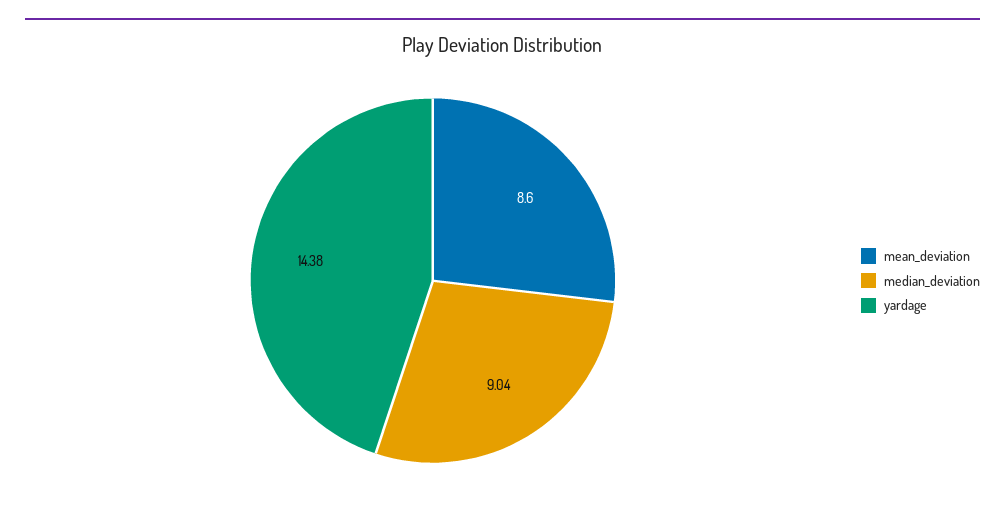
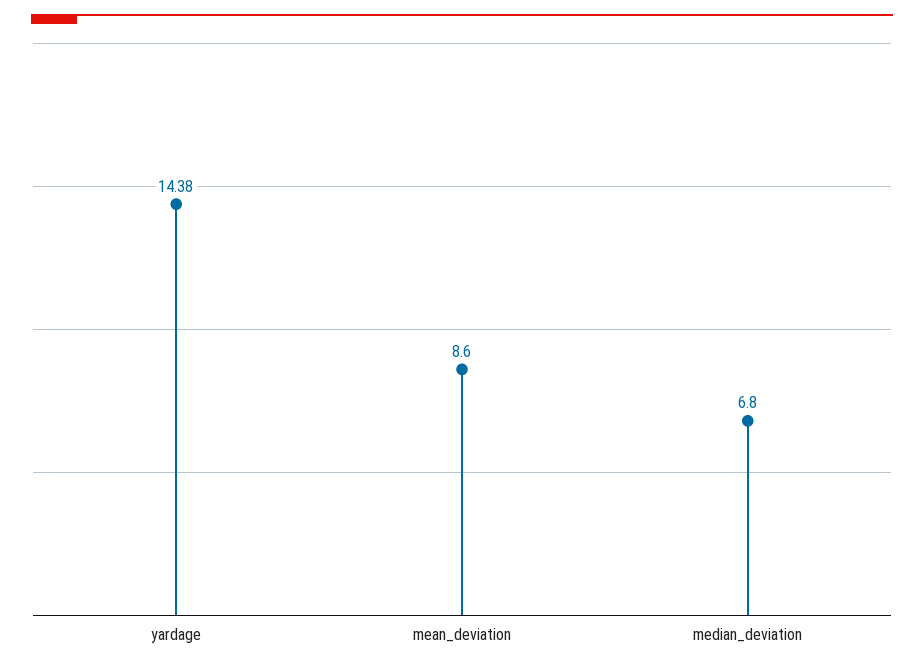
  {
    "mean_deviation": 8.6,
-   "median_deviation": 9.04,
+   "median_deviation": 6.8,
    "yardage": 14.38
  }

